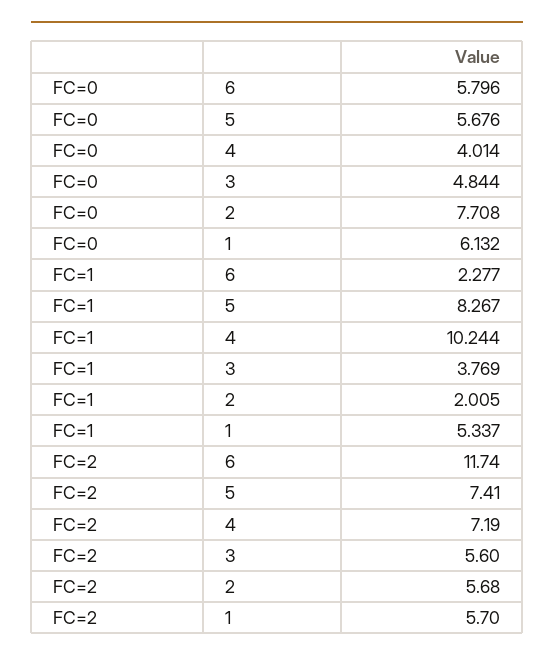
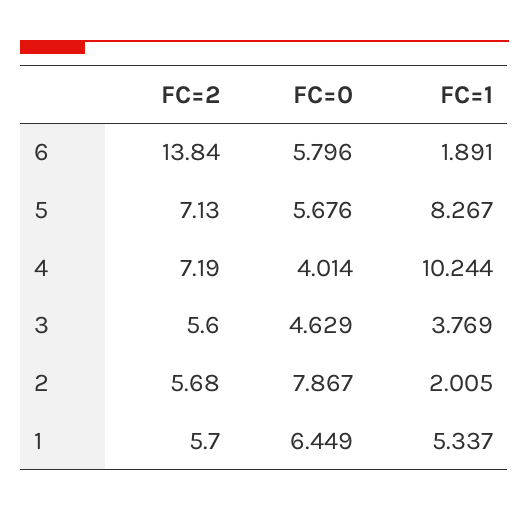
  {
    "FC=0": {
      "6": 5.796,
      "5": 5.676,
      "4": 4.014,
-     "3": 4.844,
+     "3": 4.629,
-     "2": 7.708,
+     "2": 7.867,
-     "1": 6.132
+     "1": 6.449
    },
    "FC=1": {
-     "6": 2.277,
+     "6": 1.891,
      "5": 8.267,
      "4": 10.244,
      "3": 3.769,
      "2": 2.005,
      "1": 5.337
    },
    "FC=2": {
-     "6": 11.74,
+     "6": 13.84,
-     "5": 7.41,
+     "5": 7.13,
      "4": 7.19,
      "3": 5.6,
      "2": 5.68,
      "1": 5.7
    }
  }

